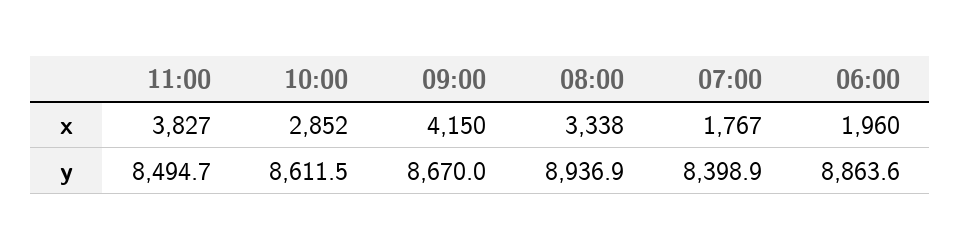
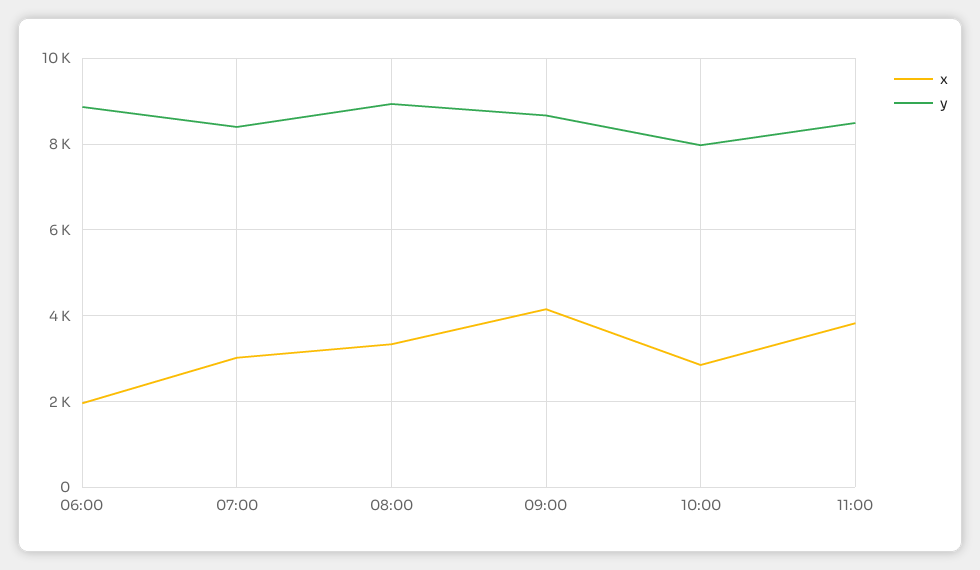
  {
    "x": {
      "11:00": 3827,
      "10:00": 2852,
      "09:00": 4150,
      "08:00": 3338,
-     "07:00": 1767,
+     "07:00": 3000,
      "06:00": 1960
    },
    "y": {
      "11:00": 8494.7,
-     "10:00": 8611.5,
+     "10:00": 8000,
      "09:00": 8670,
      "08:00": 8936.9,
      "07:00": 8398.9,
      "06:00": 8863.6
    }
  }

